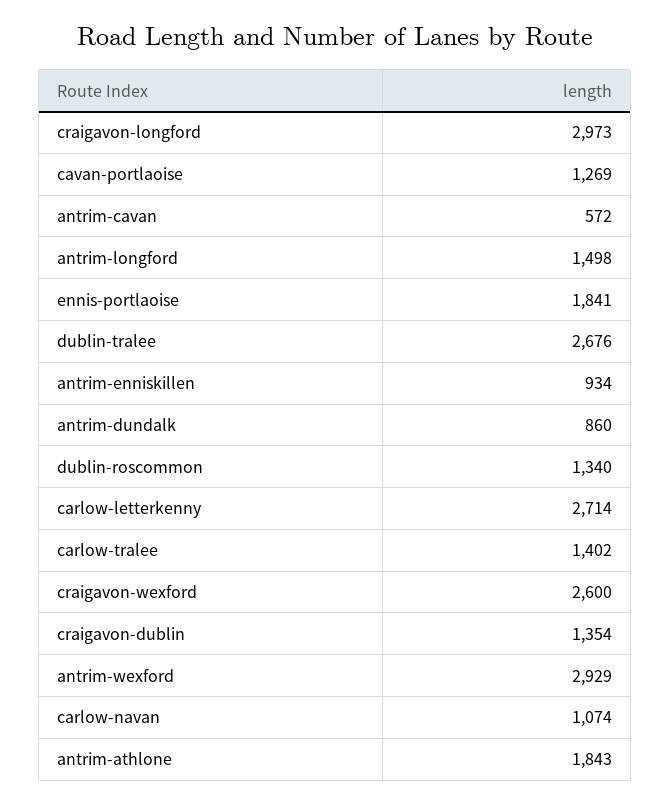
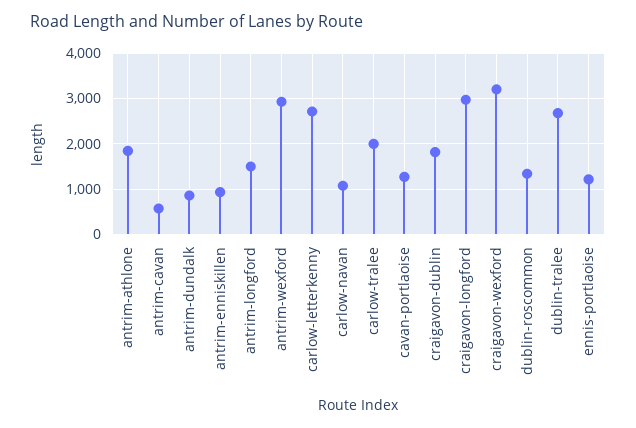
  {
    "craigavon-longford": 2973,
    "cavan-portlaoise": 1269,
    "antrim-cavan": 572,
    "antrim-longford": 1498,
-   "ennis-portlaoise": 1841,
+   "ennis-portlaoise": 1200,
    "dublin-tralee": 2676,
    "antrim-enniskillen": 934,
    "antrim-dundalk": 860,
    "dublin-roscommon": 1340,
    "carlow-letterkenny": 2714,
-   "carlow-tralee": 1402,
+   "carlow-tralee": 2000,
-   "craigavon-wexford": 2600,
+   "craigavon-wexford": 3200,
-   "craigavon-dublin": 1354,
+   "craigavon-dublin": 1800,
    "antrim-wexford": 2929,
    "carlow-navan": 1074,
    "antrim-athlone": 1843
  }

